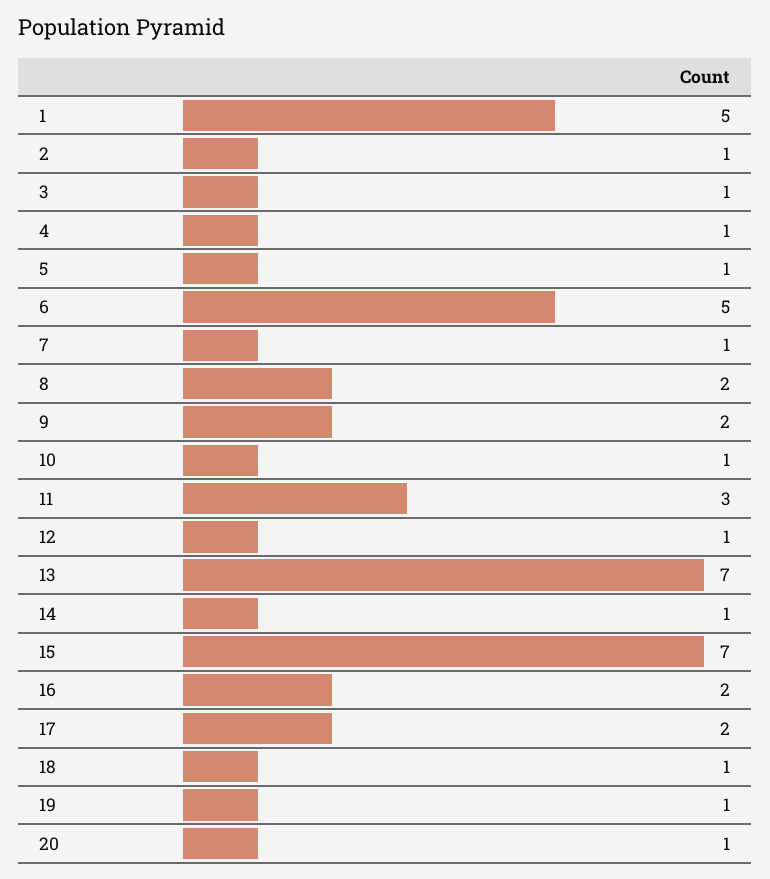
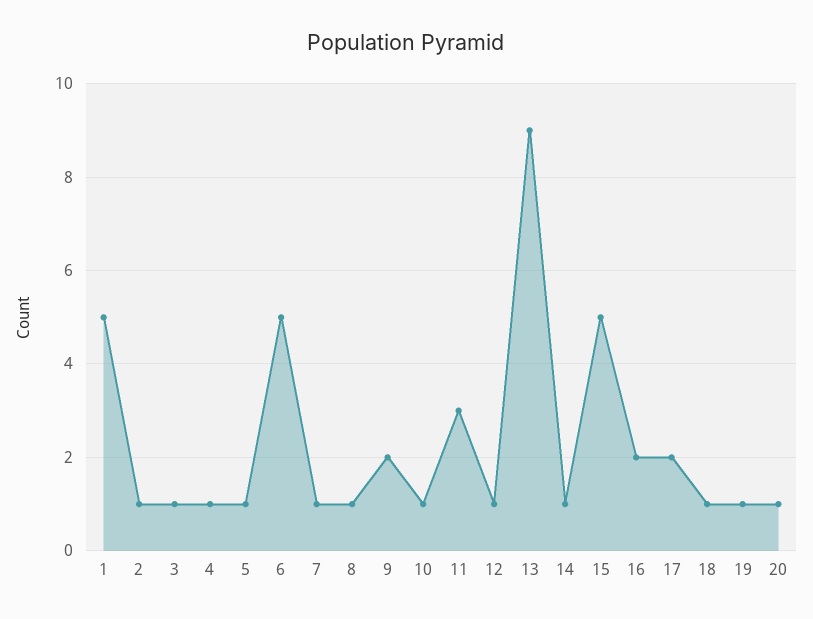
  {
    "1": 5,
    "2": 1,
    "3": 1,
    "4": 1,
    "5": 1,
    "6": 5,
    "7": 1,
-   "8": 2,
+   "8": 1,
    "9": 2,
    "10": 1,
    "11": 3,
    "12": 1,
-   "13": 7,
+   "13": 9,
    "14": 1,
-   "15": 7,
+   "15": 5,
    "16": 2,
    "17": 2,
    "18": 1,
    "19": 1,
    "20": 1
  }

